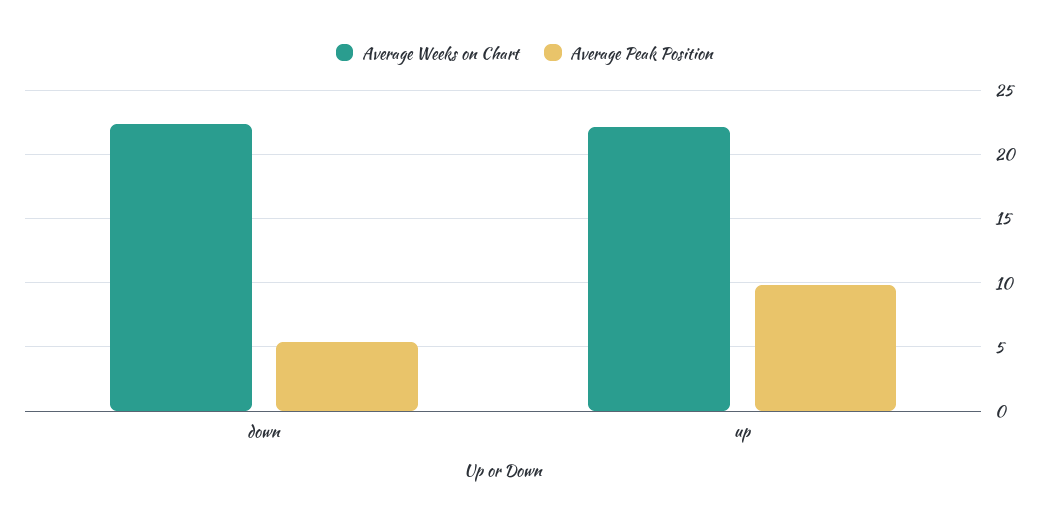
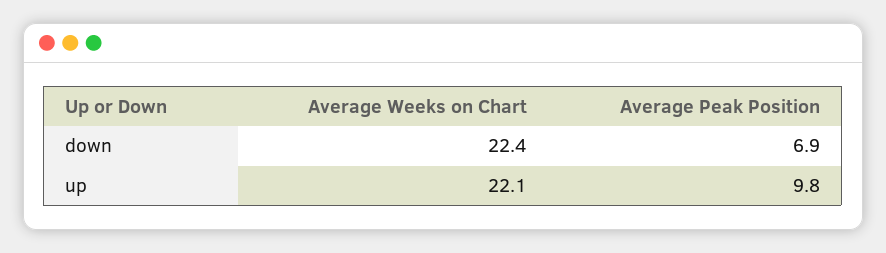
  {
    "Average Weeks on Chart": {
      "down": 22.4,
      "up": 22.1
    },
    "Average Peak Position": {
-     "down": 5.5,
+     "down": 6.9,
      "up": 9.8
    }
  }

